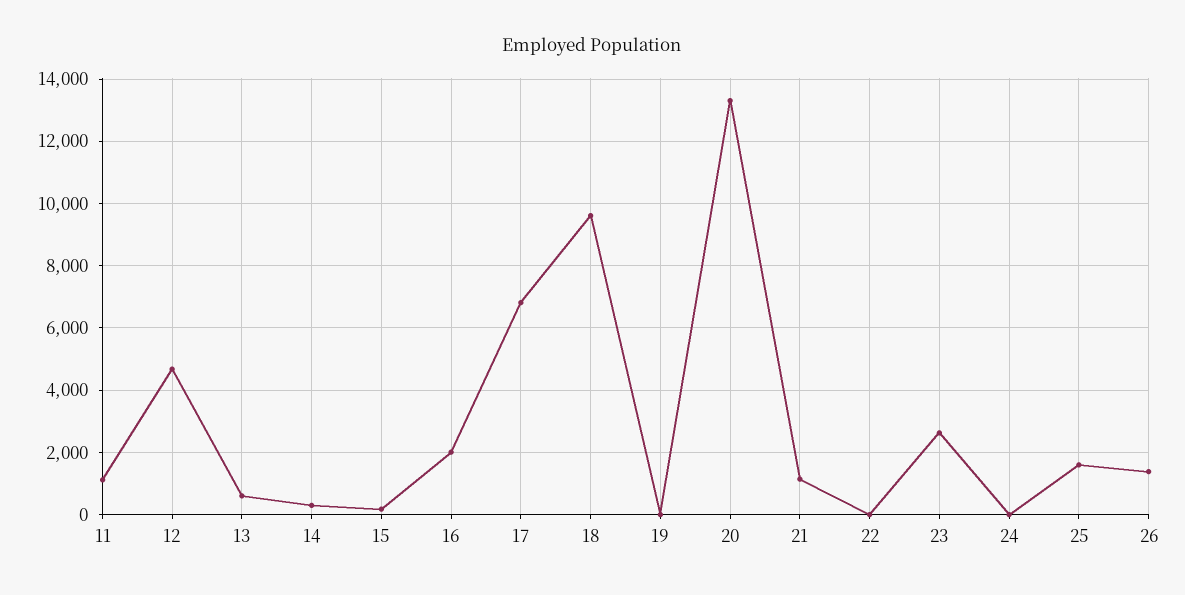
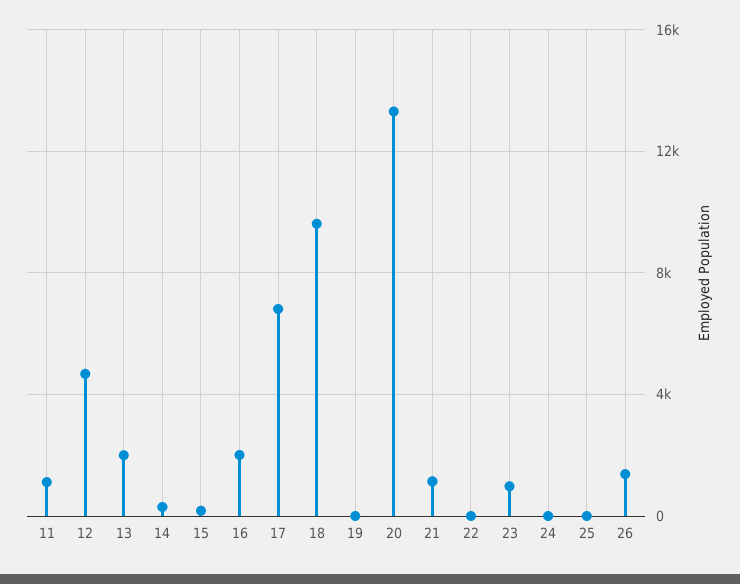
  {
    "11": 1200,
    "12": 4600,
-   "13": 600,
+   "13": 2000,
    "14": 400,
    "15": 200,
    "16": 2000,
    "17": 6800,
    "18": 9600,
    "19": 0,
    "20": 13400,
    "21": 1200,
    "22": 0,
-   "23": 2600,
+   "23": 1000,
    "24": 0,
-   "25": 1600,
+   "25": 0,
    "26": 1400
  }

